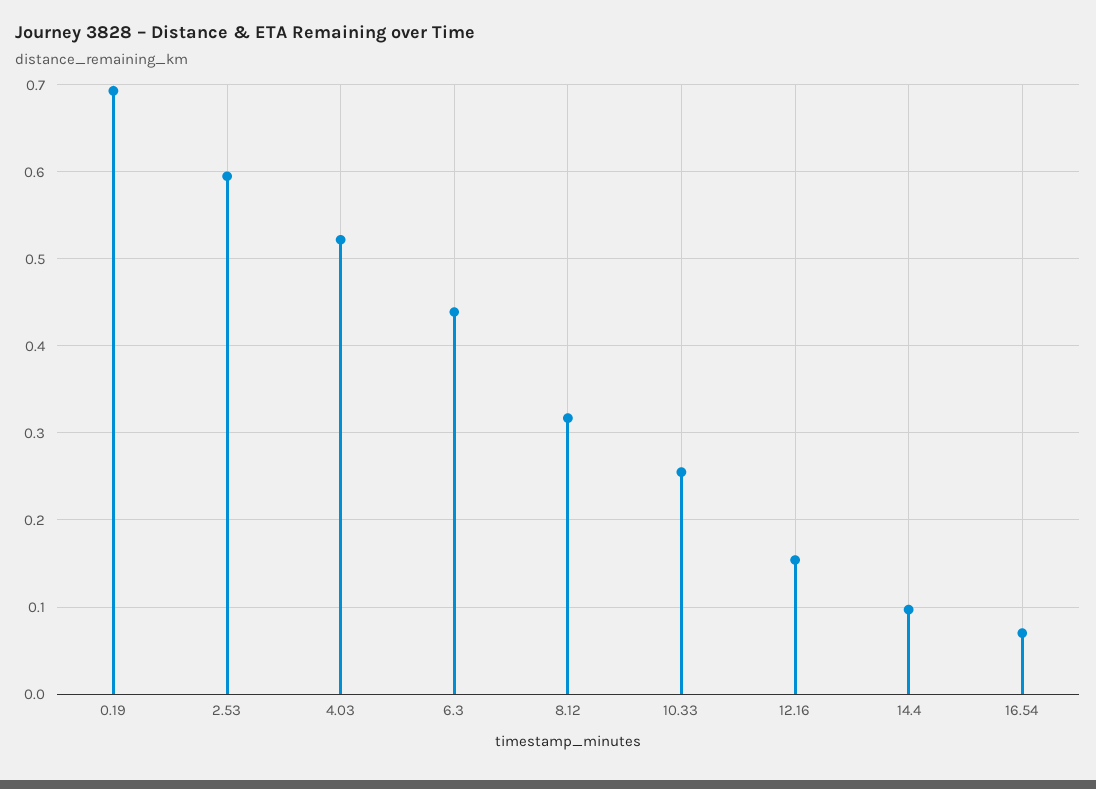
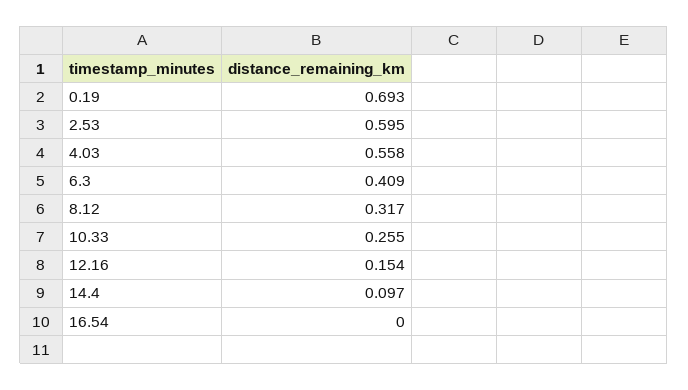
  {
    "0.19": 0.693,
    "2.53": 0.595,
-   "4.03": 0.52,
+   "4.03": 0.558,
-   "6.3": 0.44,
+   "6.3": 0.409,
    "8.12": 0.317,
    "10.33": 0.255,
    "12.16": 0.154,
    "14.4": 0.097,
-   "16.54": 0.07
+   "16.54": 0
  }

